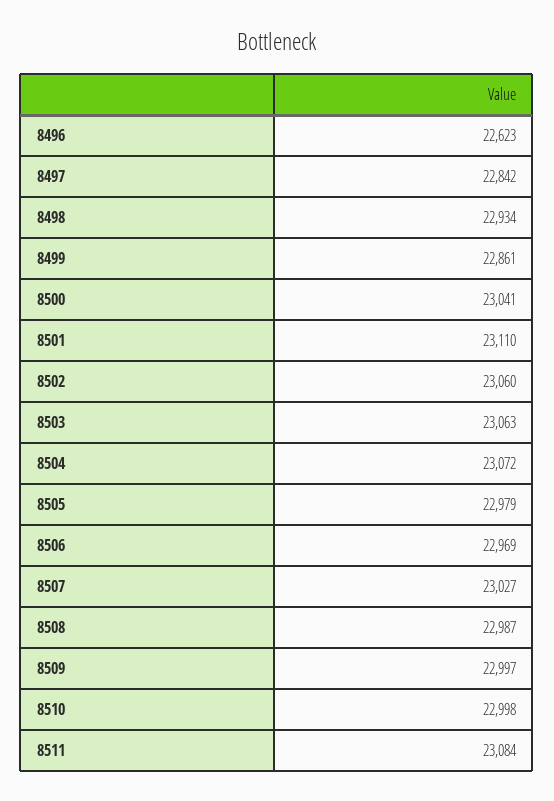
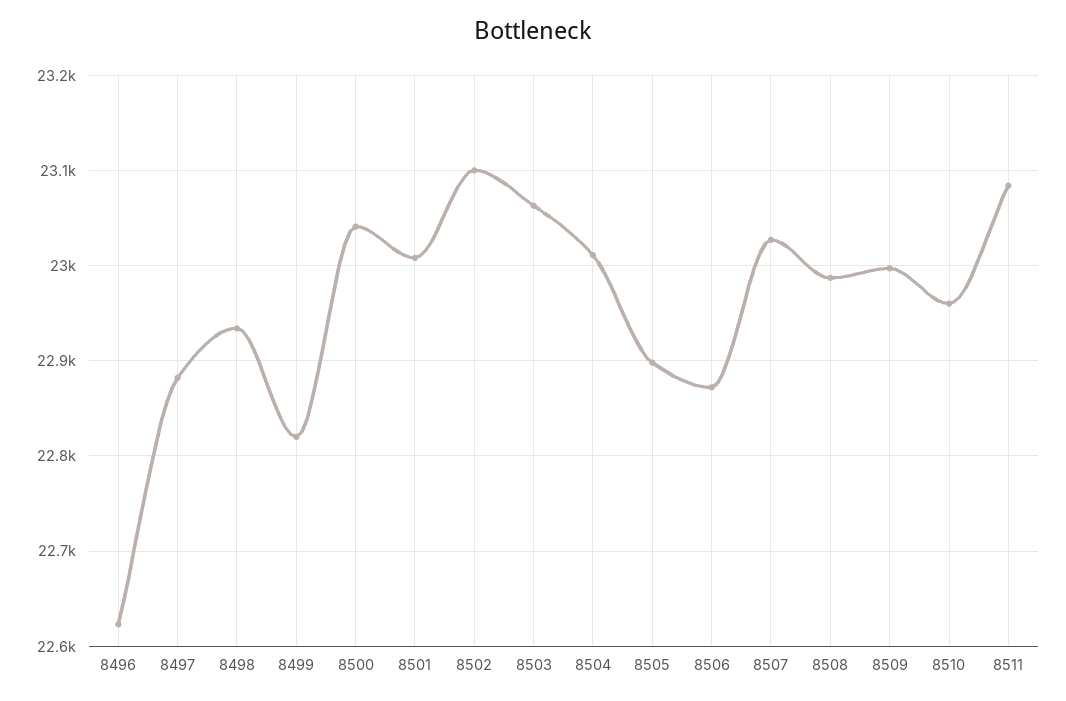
  {
    "8496": 22623,
-   "8497": 22842,
+   "8497": 22880,
    "8498": 22934,
-   "8499": 22861,
+   "8499": 22820,
    "8500": 23041,
-   "8501": 23110,
+   "8501": 23010,
-   "8502": 23060,
+   "8502": 23100,
    "8503": 23063,
-   "8504": 23072,
+   "8504": 23010,
-   "8505": 22979,
+   "8505": 22900,
-   "8506": 22969,
+   "8506": 22870,
    "8507": 23027,
    "8508": 22987,
    "8509": 22997,
-   "8510": 22998,
+   "8510": 22960,
    "8511": 23084
  }

